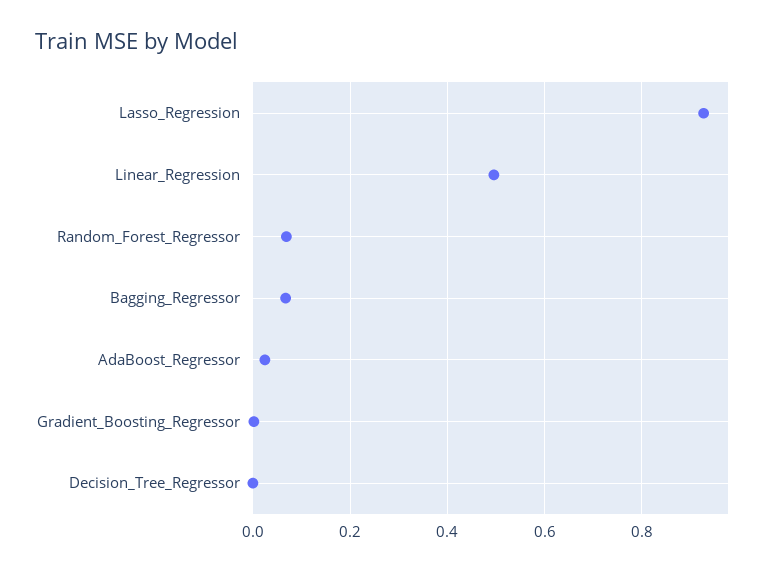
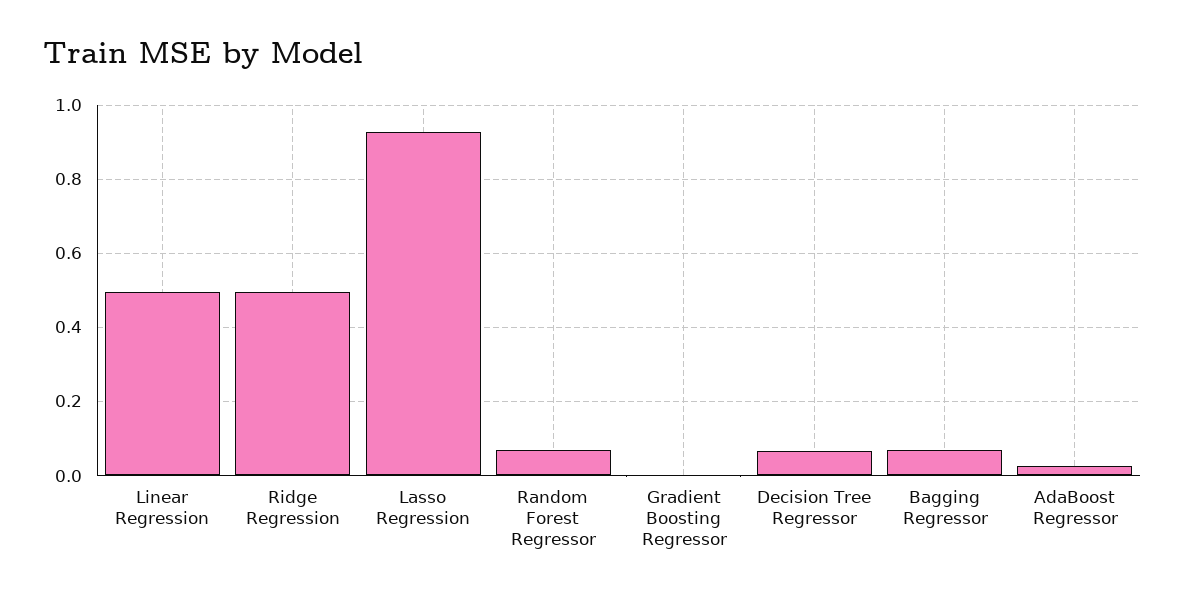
  {
    "Lasso_Regression": 0.92,
    "Linear_Regression": 0.5,
    "Random_Forest_Regressor": 0.06,
    "Bagging_Regressor": 0.06,
    "AdaBoost_Regressor": 0.02,
    "Gradient_Boosting_Regressor": 0,
-   "Decision_Tree_Regressor": 0
+   "Decision_Tree_Regressor": 0.06,
+   "Ridge Regression": 0.5
  }

